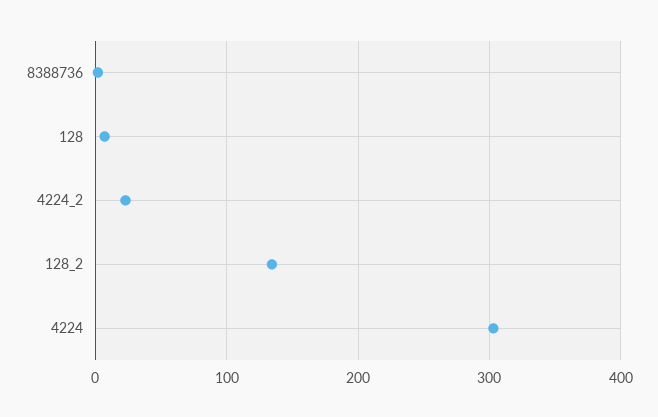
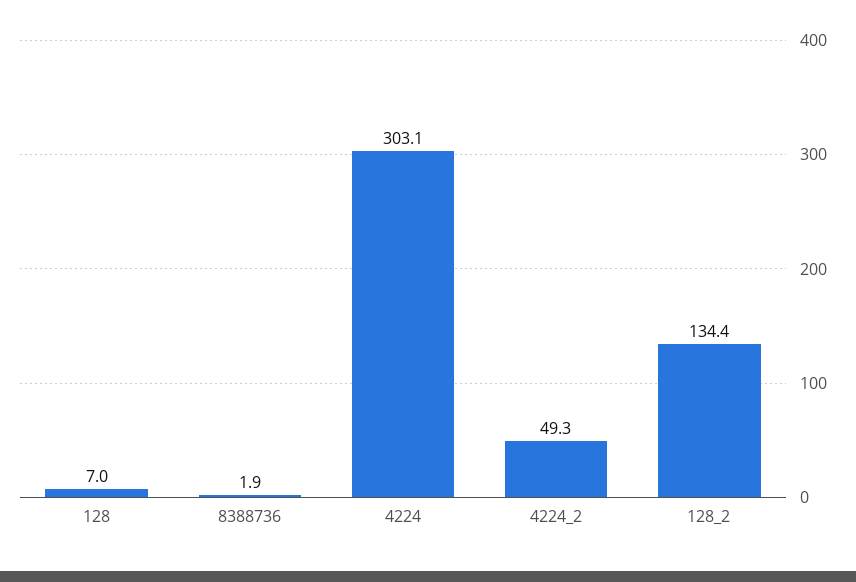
  {
    "8388736": 1.9,
    "128": 7,
-   "4224_2": 20,
+   "4224_2": 49.3,
    "128_2": 134.4,
    "4224": 303.1
  }

